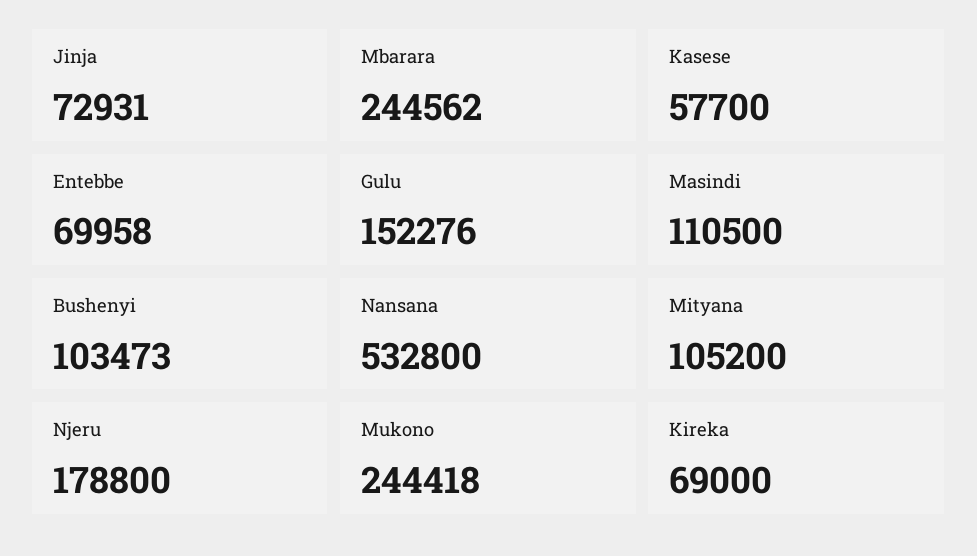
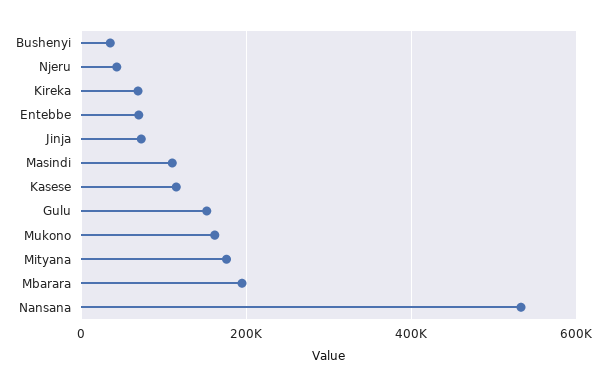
  {
    "Jinja": 72931,
-   "Mbarara": 244562,
+   "Mbarara": 200000,
-   "Kasese": 57700,
+   "Kasese": 120000,
    "Entebbe": 69958,
    "Gulu": 152276,
    "Masindi": 110500,
-   "Bushenyi": 103473,
+   "Bushenyi": 40000,
    "Nansana": 532800,
-   "Mityana": 105200,
+   "Mityana": 180000,
-   "Njeru": 178800,
+   "Njeru": 40000,
-   "Mukono": 244418,
+   "Mukono": 160000,
    "Kireka": 69000
  }

